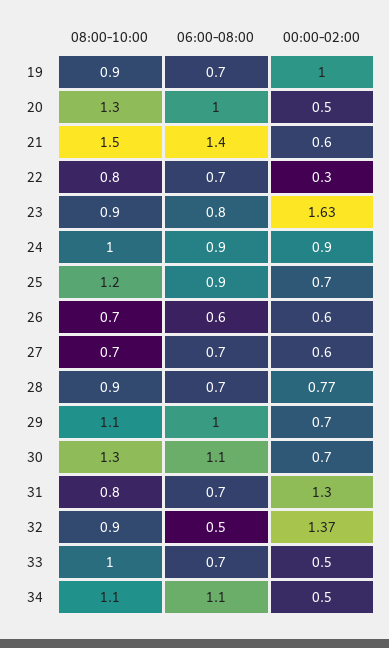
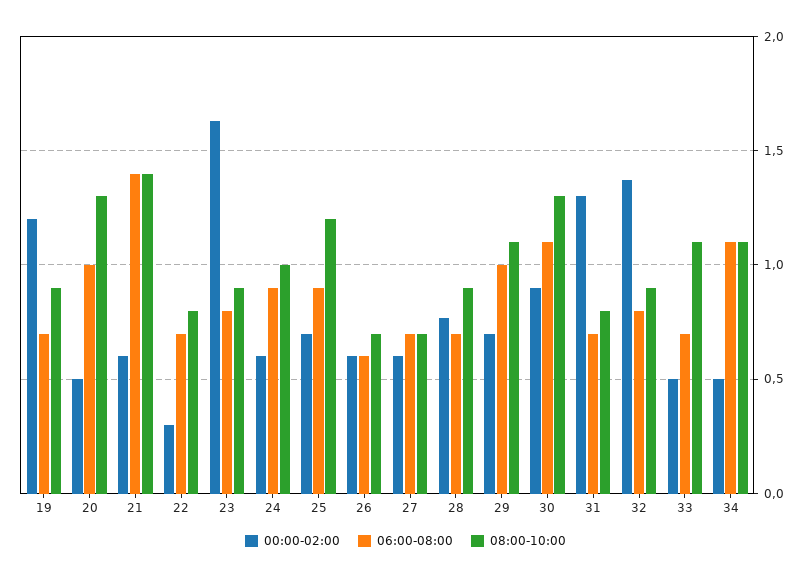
  {
    "08:00-10:00": {
      "19": 0.9,
      "20": 1.3,
-     "21": 1.5,
+     "21": 1.4,
      "22": 0.8,
      "23": 0.9,
      "24": 1,
      "25": 1.2,
      "26": 0.7,
      "27": 0.7,
      "28": 0.9,
      "29": 1.1,
      "30": 1.3,
      "31": 0.8,
      "32": 0.9,
-     "33": 1,
+     "33": 1.1,
      "34": 1.1
    },
    "06:00-08:00": {
      "19": 0.7,
      "20": 1,
      "21": 1.4,
      "22": 0.7,
      "23": 0.8,
      "24": 0.9,
      "25": 0.9,
      "26": 0.6,
      "27": 0.7,
      "28": 0.7,
      "29": 1,
      "30": 1.1,
      "31": 0.7,
-     "32": 0.5,
+     "32": 0.8,
      "33": 0.7,
      "34": 1.1
    },
    "00:00-02:00": {
-     "19": 1,
+     "19": 1.2,
      "20": 0.5,
      "21": 0.6,
      "22": 0.3,
      "23": 1.63,
-     "24": 0.9,
+     "24": 0.6,
      "25": 0.7,
      "26": 0.6,
      "27": 0.6,
      "28": 0.77,
      "29": 0.7,
-     "30": 0.7,
+     "30": 0.9,
      "31": 1.3,
      "32": 1.37,
      "33": 0.5,
      "34": 0.5
    }
  }

